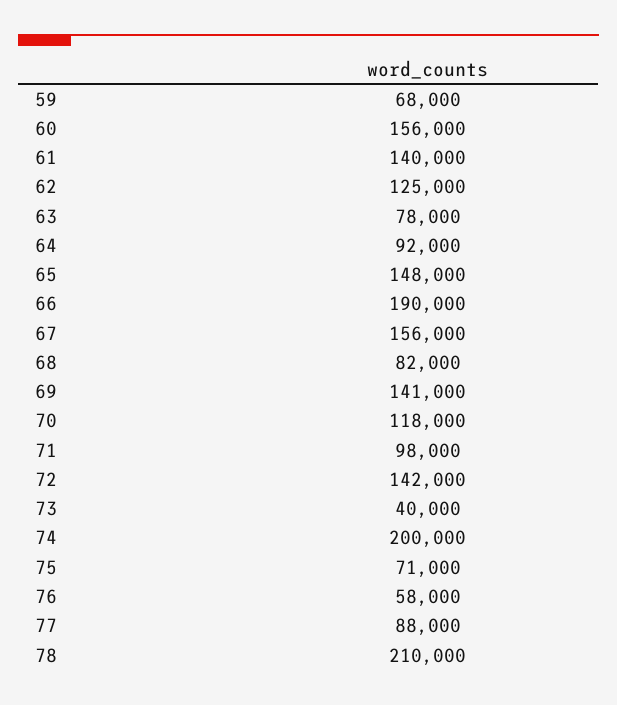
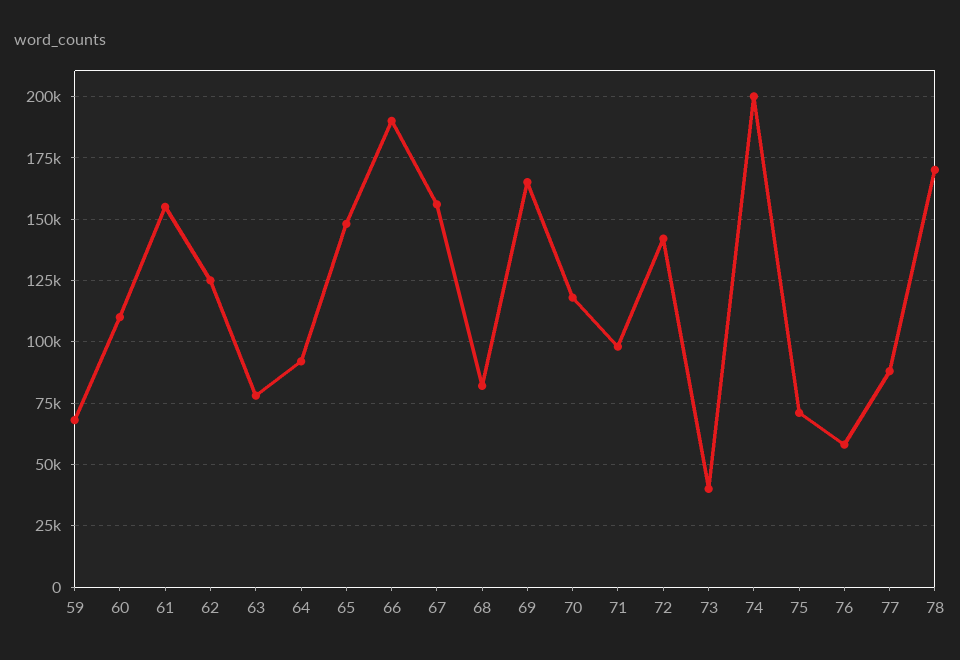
  {
    "59": 68000,
-   "60": 156000,
+   "60": 110000,
-   "61": 140000,
+   "61": 155000,
    "62": 125000,
    "63": 78000,
    "64": 92000,
    "65": 148000,
    "66": 190000,
    "67": 156000,
    "68": 82000,
-   "69": 141000,
+   "69": 165000,
    "70": 118000,
    "71": 98000,
    "72": 142000,
    "73": 40000,
    "74": 200000,
    "75": 71000,
    "76": 58000,
    "77": 88000,
-   "78": 210000
+   "78": 170000
  }

